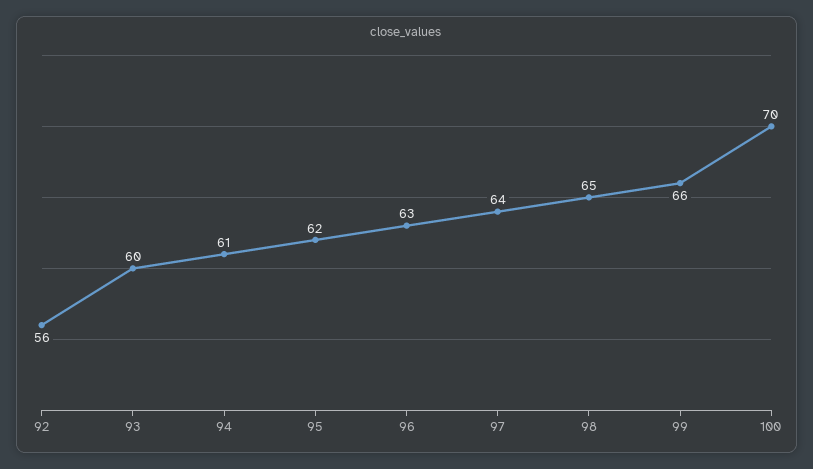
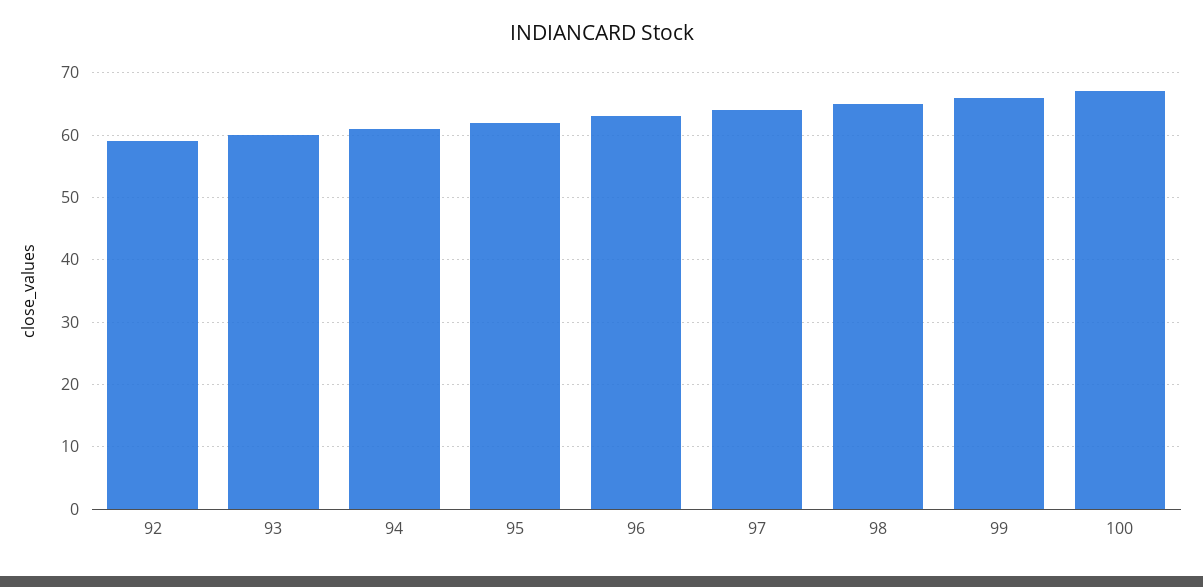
  {
-   "92": 56,
+   "92": 59,
    "93": 60,
    "94": 61,
    "95": 62,
    "96": 63,
    "97": 64,
    "98": 65,
    "99": 66,
-   "100": 70
+   "100": 67
  }

